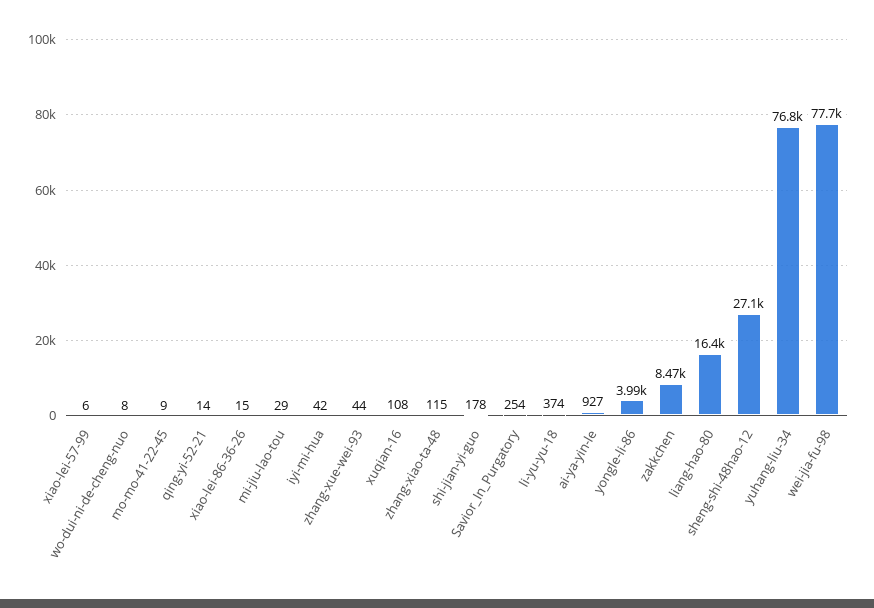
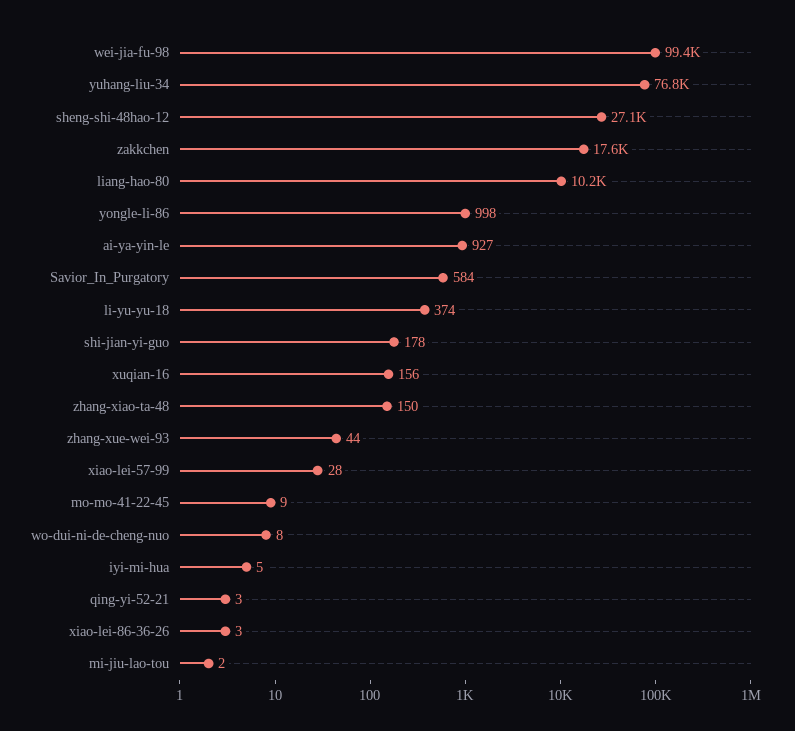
  {
-   "xiao-lei-57-99": 6,
+   "xiao-lei-57-99": 28,
    "wo-dui-ni-de-cheng-nuo": 8,
    "mo-mo-41-22-45": 9,
-   "qing-yi-52-21": 14,
+   "qing-yi-52-21": 3,
-   "xiao-lei-86-36-26": 15,
+   "xiao-lei-86-36-26": 3,
-   "mi-jiu-lao-tou": 29,
+   "mi-jiu-lao-tou": 2,
-   "iyi-mi-hua": 42,
+   "iyi-mi-hua": 5,
    "zhang-xue-wei-93": 44,
-   "xuqian-16": 108,
+   "xuqian-16": 156,
-   "zhang-xiao-ta-48": 115,
+   "zhang-xiao-ta-48": 150,
    "shi-jian-yi-guo": 178,
-   "Savior_In_Purgatory": 254,
+   "Savior_In_Purgatory": 584,
    "li-yu-yu-18": 374,
    "ai-ya-yin-le": 927,
-   "yongle-li-86": 3990,
+   "yongle-li-86": 998,
-   "zakkchen": 8470,
+   "zakkchen": 17600,
-   "liang-hao-80": 16400,
+   "liang-hao-80": 10200,
    "sheng-shi-48hao-12": 27100,
    "yuhang-liu-34": 76800,
-   "wei-jia-fu-98": 77700
+   "wei-jia-fu-98": 99400
  }

